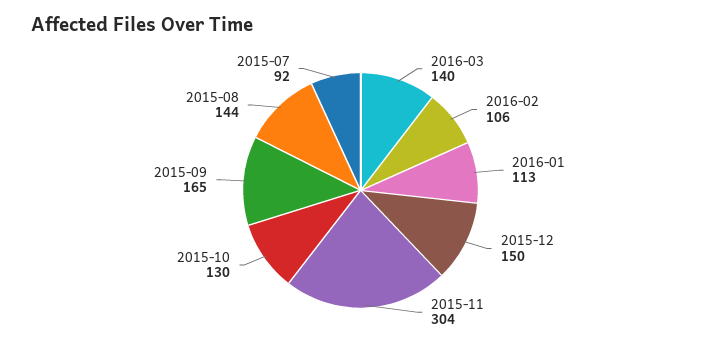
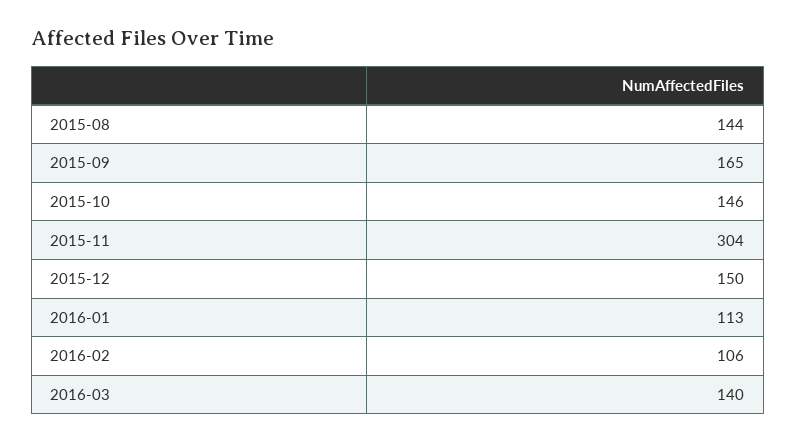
  {
    "2016-03": 140,
    "2016-02": 106,
    "2016-01": 113,
    "2015-12": 150,
    "2015-11": 304,
-   "2015-10": 130,
+   "2015-10": 146,
    "2015-09": 165,
-   "2015-08": 144,
+   "2015-08": 144
-   "2015-07": 92
  }

